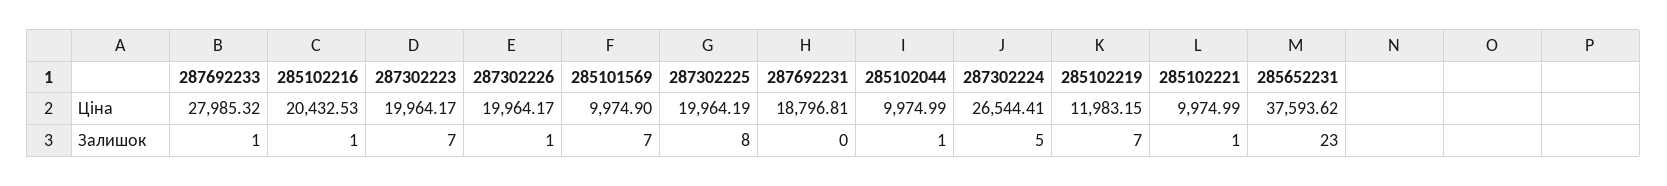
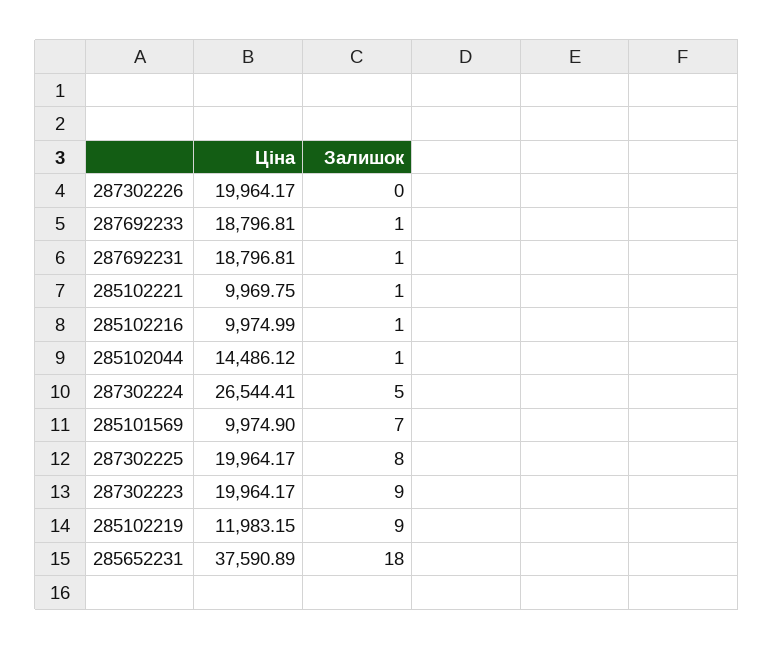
  {
    "287692233": {
-     "Ціна": 27985.32,
+     "Ціна": 18796.81,
      "Залишок": 1
    },
    "285102216": {
-     "Ціна": 20432.53,
+     "Ціна": 9974.99,
      "Залишок": 1
    },
    "287302223": {
      "Ціна": 19964.17,
-     "Залишок": 7
+     "Залишок": 9
    },
    "287302226": {
      "Ціна": 19964.17,
-     "Залишок": 1
+     "Залишок": 0
    },
    "285101569": {
      "Ціна": 9974.9,
      "Залишок": 7
    },
    "287302225": {
-     "Ціна": 19964.19,
+     "Ціна": 19964.17,
      "Залишок": 8
    },
    "287692231": {
      "Ціна": 18796.81,
-     "Залишок": 0
+     "Залишок": 1
    },
    "285102044": {
-     "Ціна": 9974.99,
+     "Ціна": 14486.12,
      "Залишок": 1
    },
    "287302224": {
      "Ціна": 26544.41,
      "Залишок": 5
    },
    "285102219": {
      "Ціна": 11983.15,
-     "Залишок": 7
+     "Залишок": 9
    },
    "285102221": {
-     "Ціна": 9974.99,
+     "Ціна": 9969.75,
      "Залишок": 1
    },
    "285652231": {
-     "Ціна": 37593.62,
+     "Ціна": 37590.89,
-     "Залишок": 23
+     "Залишок": 18
    }
  }

